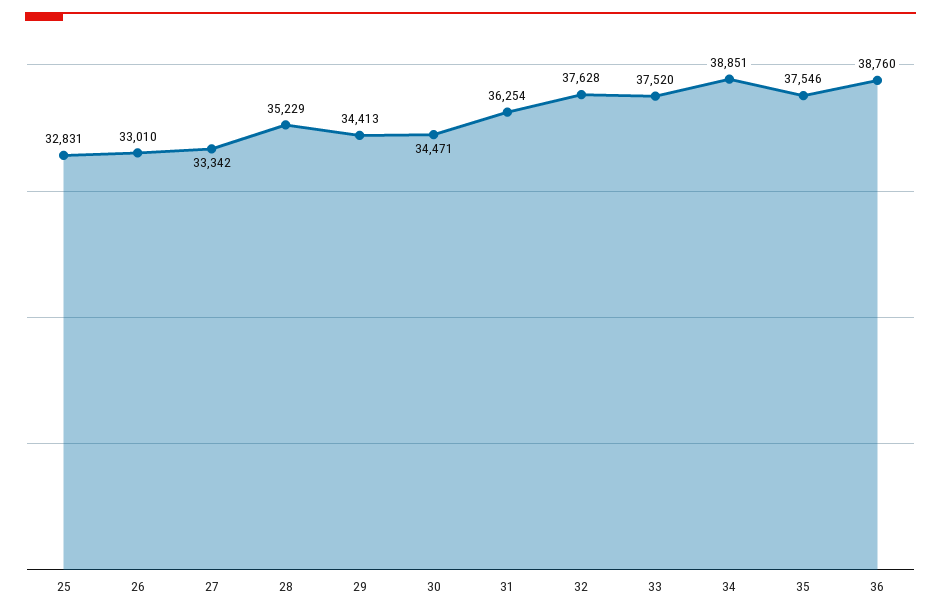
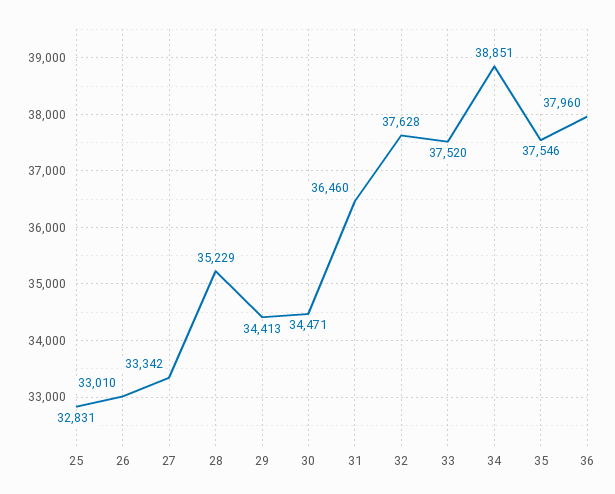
  {
    "25": 32831,
    "26": 33010,
    "27": 33342,
    "28": 35229,
    "29": 34413,
    "30": 34471,
-   "31": 36254,
+   "31": 36460,
    "32": 37628,
    "33": 37520,
    "34": 38851,
    "35": 37546,
-   "36": 38760
+   "36": 37960
  }

